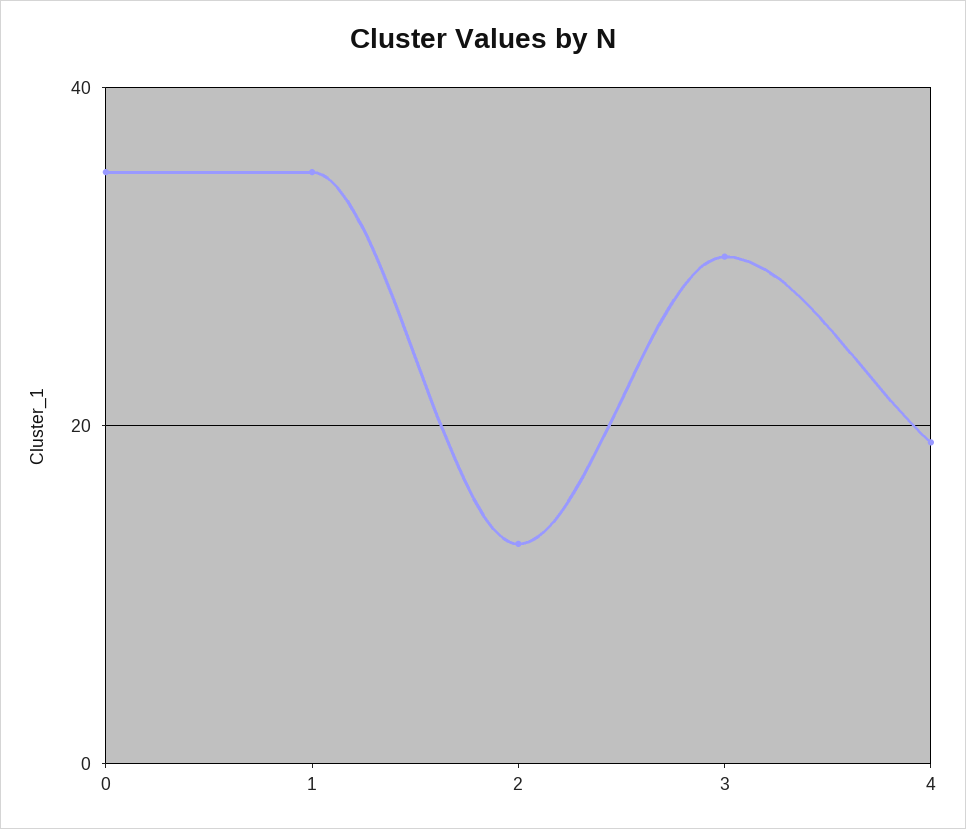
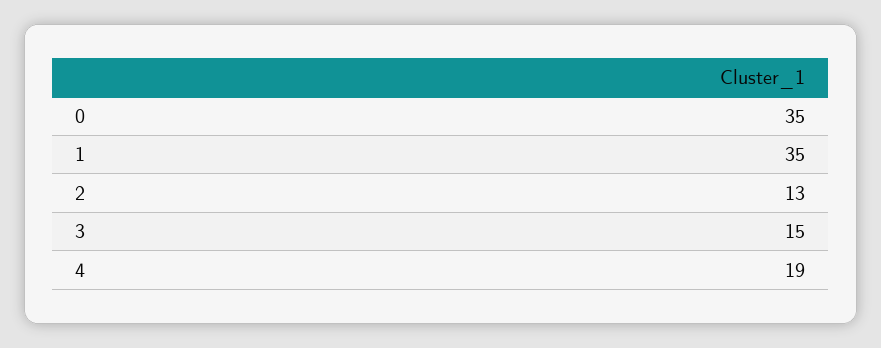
  {
    "0": 35,
    "1": 35,
    "2": 13,
-   "3": 30,
+   "3": 15,
    "4": 19
  }

